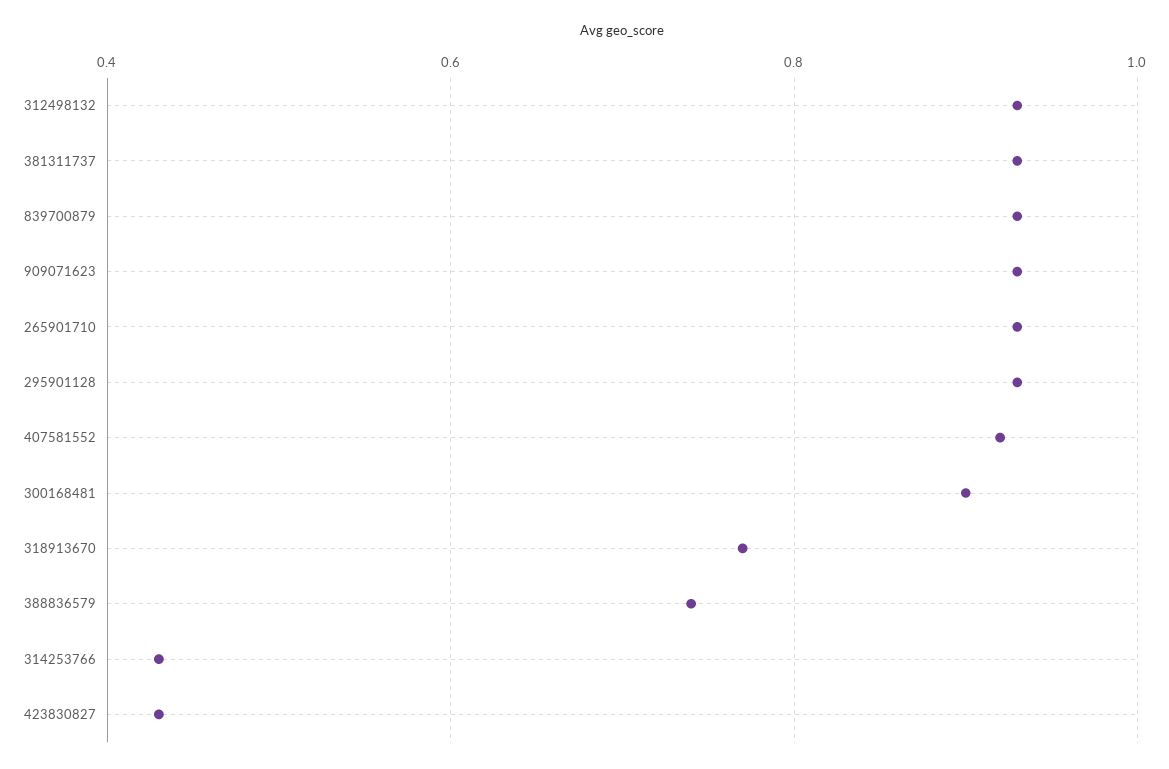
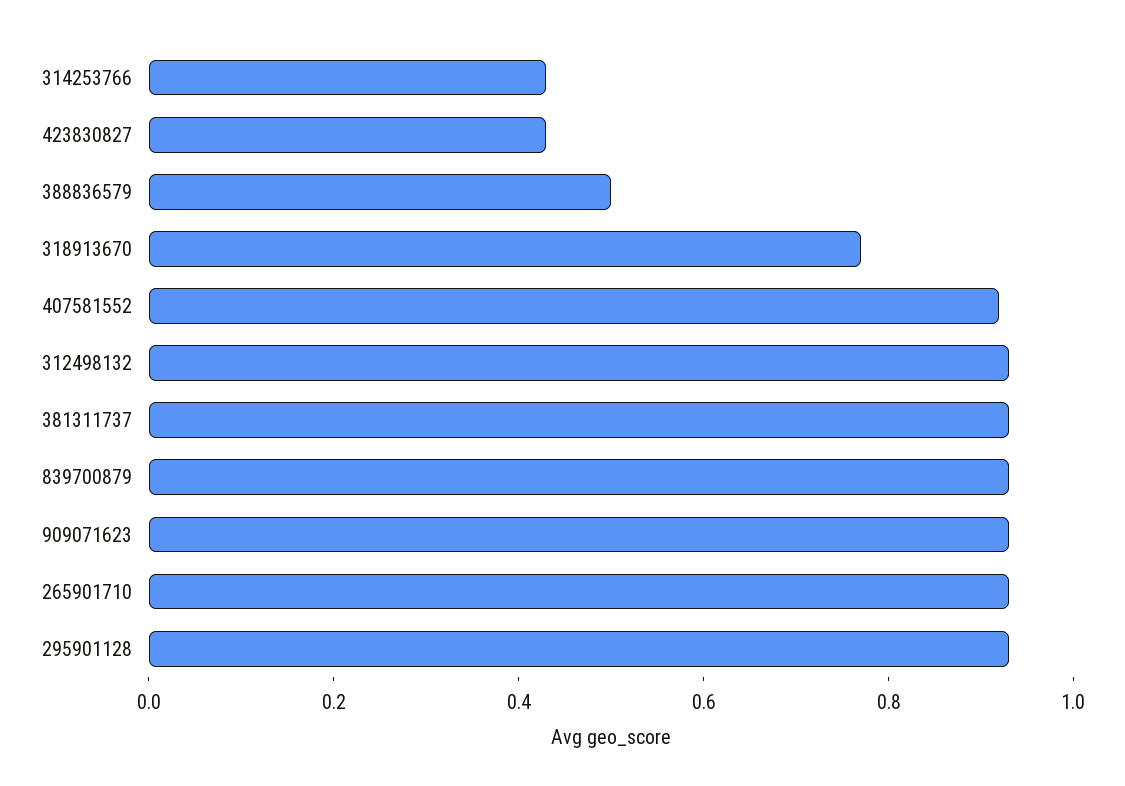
  {
    "312498132": 0.95,
    "381311737": 0.95,
    "839700879": 0.95,
    "909071623": 0.95,
    "265901710": 0.95,
    "295901128": 0.95,
    "407581552": 0.9,
-   "300168481": 0.9,
    "318913670": 0.75,
-   "388836579": 0.75,
+   "388836579": 0.5,
    "314253766": 0.45,
    "423830827": 0.45
  }

